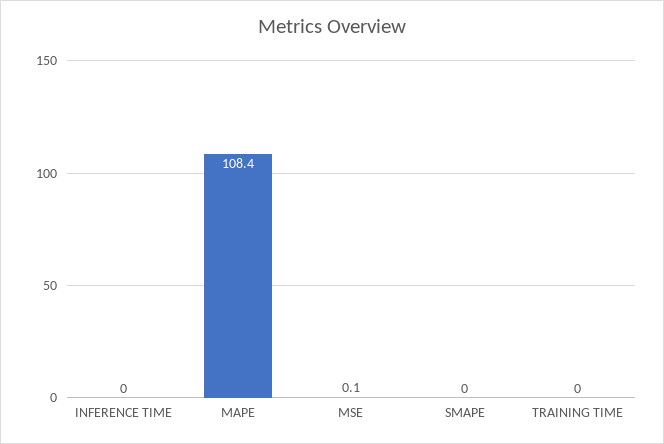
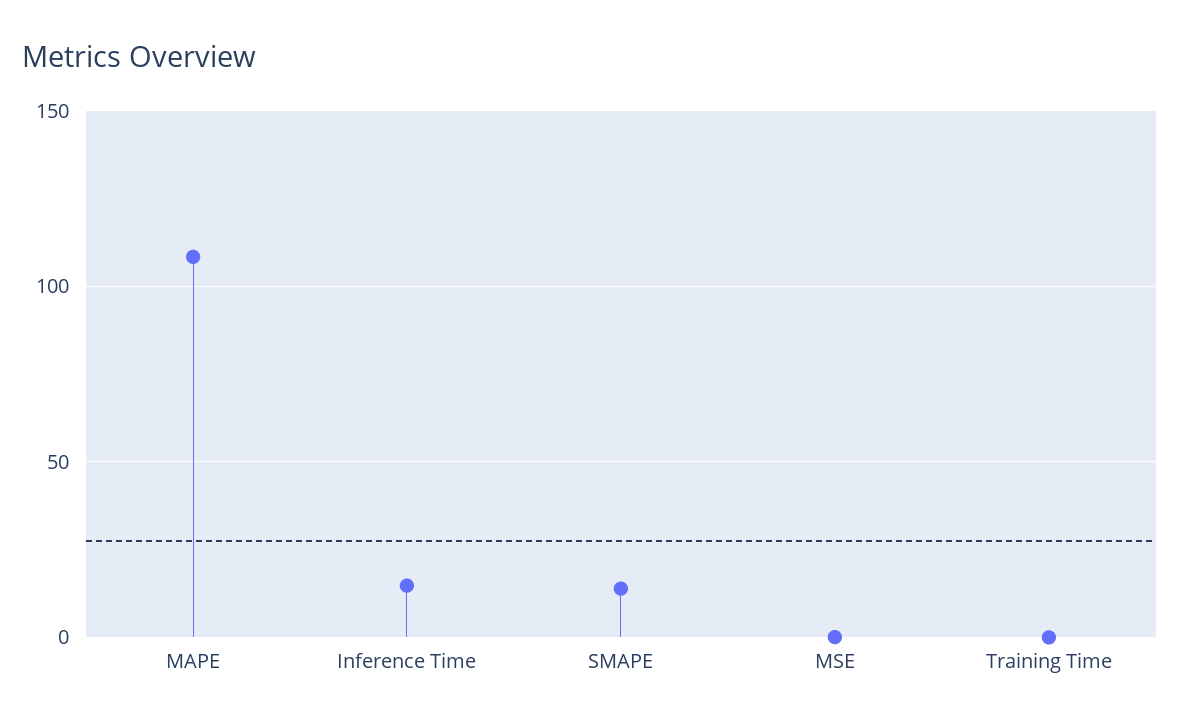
  {
-   "INFERENCE TIME": 0,
+   "INFERENCE TIME": 15,
    "MAPE": 108.4,
    "MSE": 0.1,
-   "SMAPE": 0,
+   "SMAPE": 15,
    "TRAINING TIME": 0
  }

